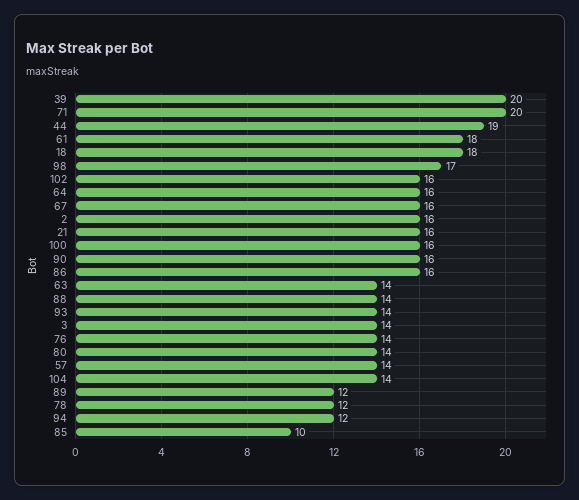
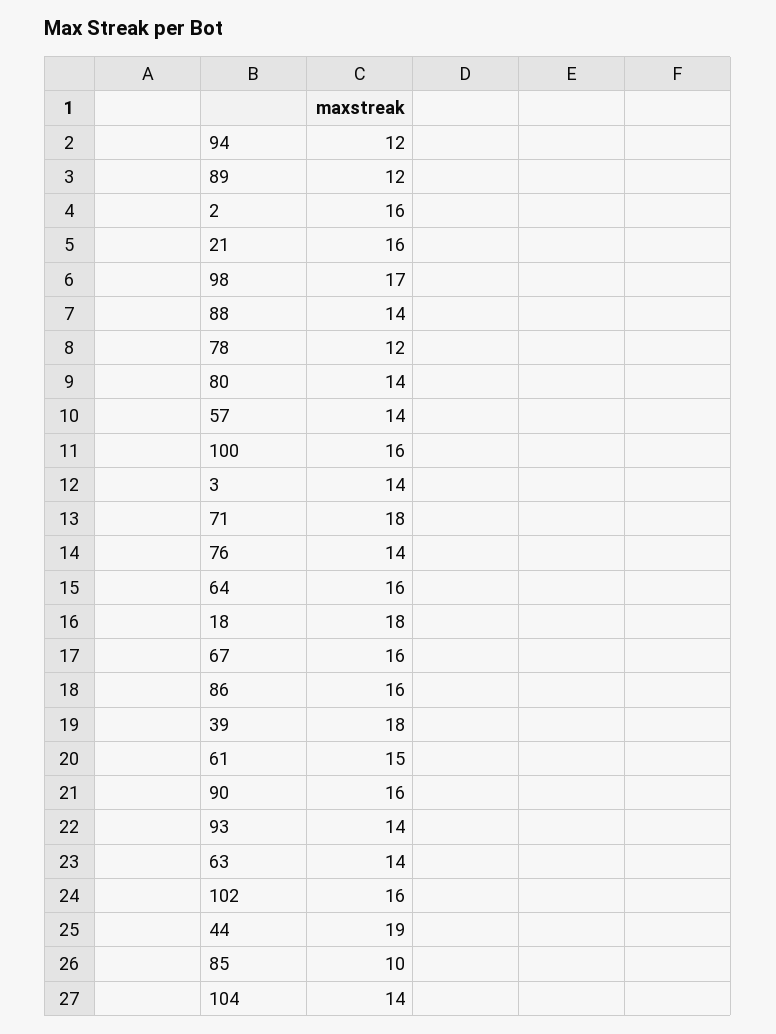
  {
-   "39": 20,
+   "39": 18,
-   "71": 20,
+   "71": 18,
    "44": 19,
-   "61": 18,
+   "61": 15,
    "18": 18,
    "98": 17,
    "102": 16,
    "64": 16,
    "67": 16,
    "2": 16,
    "21": 16,
    "100": 16,
    "90": 16,
    "86": 16,
    "63": 14,
    "88": 14,
    "93": 14,
    "3": 14,
    "76": 14,
    "80": 14,
    "57": 14,
    "104": 14,
    "89": 12,
    "78": 12,
    "94": 12,
    "85": 10
  }

